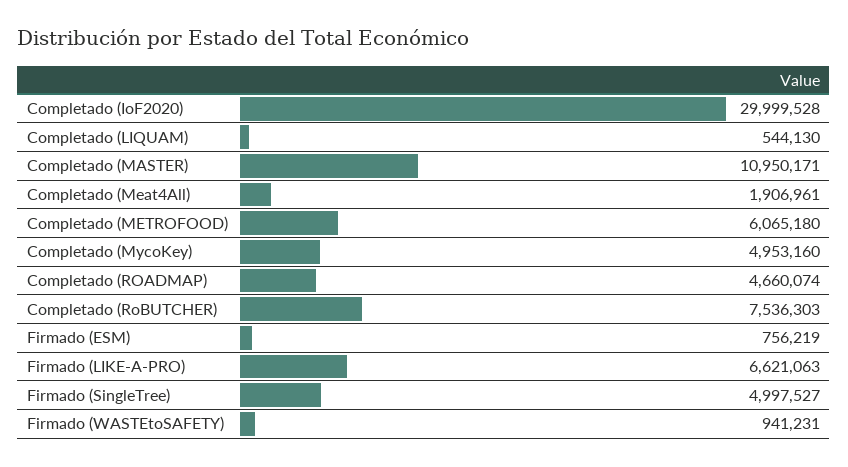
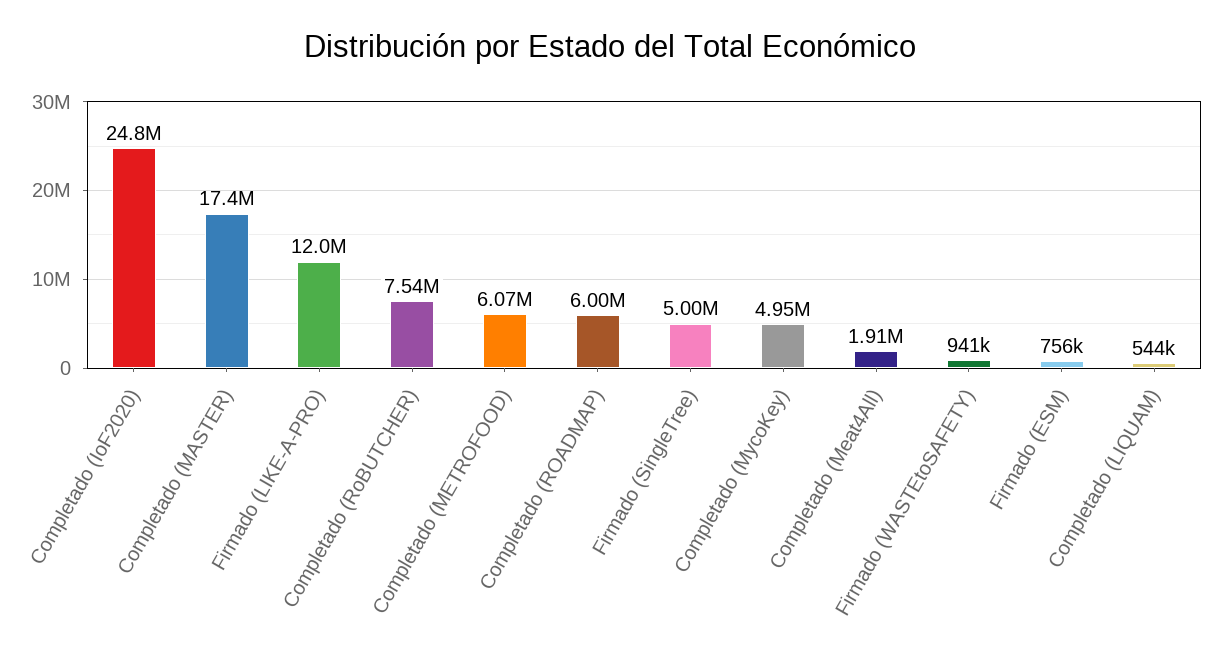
  {
-   "Completado (IoF2020)": 29999528,
+   "Completado (IoF2020)": 24800000,
    "Completado (LIQUAM)": 544130,
-   "Completado (MASTER)": 10950171,
+   "Completado (MASTER)": 17400000,
    "Completado (Meat4All)": 1906961,
    "Completado (METROFOOD)": 6065180,
    "Completado (MycoKey)": 4953160,
-   "Completado (ROADMAP)": 4660074,
+   "Completado (ROADMAP)": 6000000,
    "Completado (RoBUTCHER)": 7536303,
    "Firmado (ESM)": 756219,
-   "Firmado (LIKE-A-PRO)": 6621063,
+   "Firmado (LIKE-A-PRO)": 12000000,
    "Firmado (SingleTree)": 4997527,
    "Firmado (WASTEtoSAFETY)": 941231
  }

